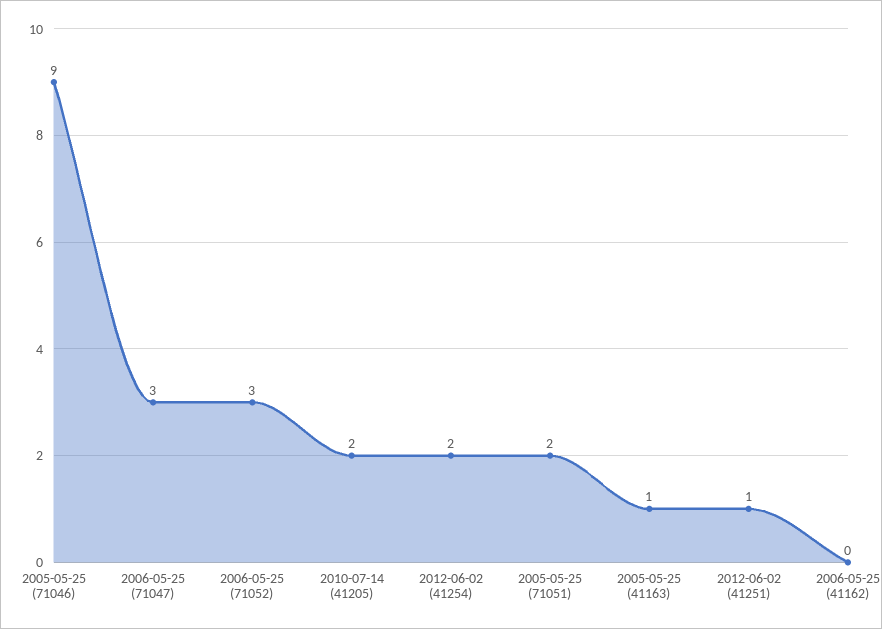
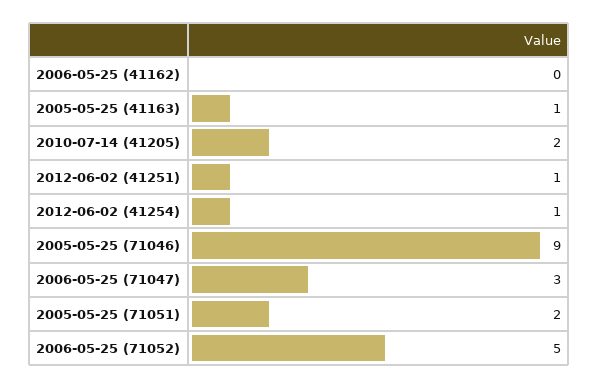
  {
    "2005-05-25 (71046)": 9,
    "2006-05-25 (71047)": 3,
-   "2006-05-25 (71052)": 3,
+   "2006-05-25 (71052)": 5,
    "2010-07-14 (41205)": 2,
-   "2012-06-02 (41254)": 2,
+   "2012-06-02 (41254)": 1,
    "2005-05-25 (71051)": 2,
    "2005-05-25 (41163)": 1,
    "2012-06-02 (41251)": 1,
    "2006-05-25 (41162)": 0
  }

